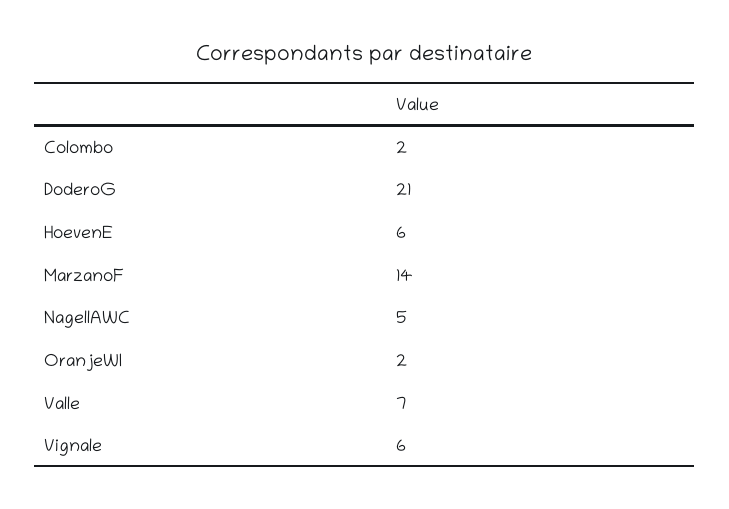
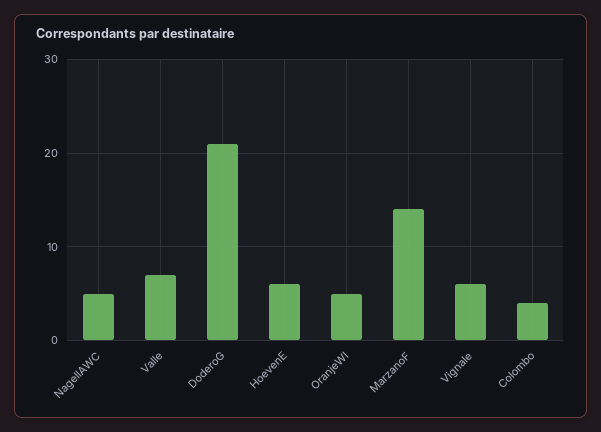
  {
-   "Colombo": 2,
+   "Colombo": 4,
    "DoderoG": 21,
    "HoevenE": 6,
    "MarzanoF": 14,
    "NagellAWC": 5,
-   "OranjeWI": 2,
+   "OranjeWI": 5,
    "Valle": 7,
    "Vignale": 6
  }

